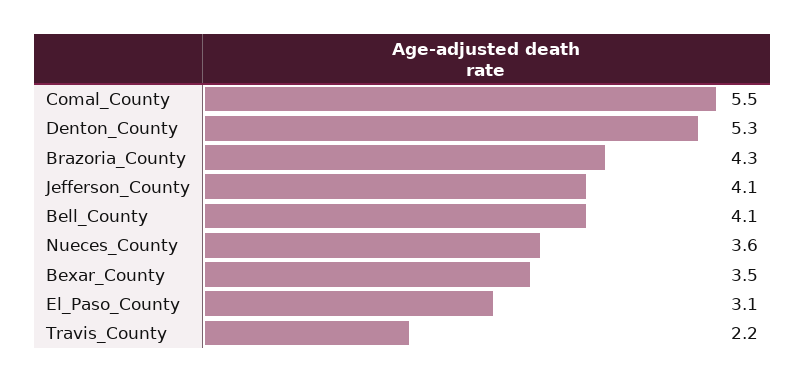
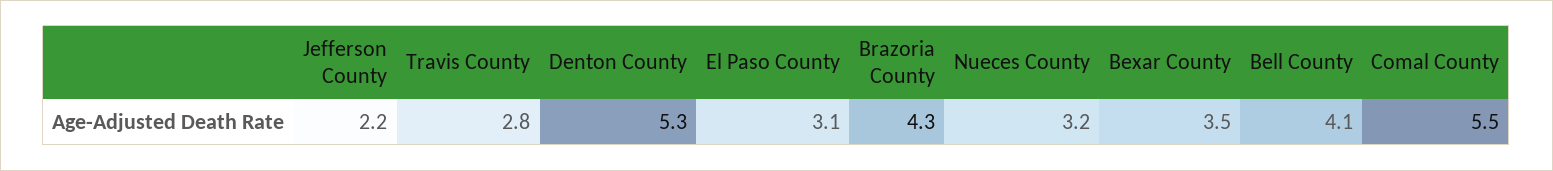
  {
    "Comal_County": 5.5,
    "Denton_County": 5.3,
    "Brazoria_County": 4.3,
-   "Jefferson_County": 4.1,
+   "Jefferson_County": 2.2,
    "Bell_County": 4.1,
-   "Nueces_County": 3.6,
+   "Nueces_County": 3.2,
    "Bexar_County": 3.5,
    "El_Paso_County": 3.1,
-   "Travis_County": 2.2
+   "Travis_County": 2.8
  }

